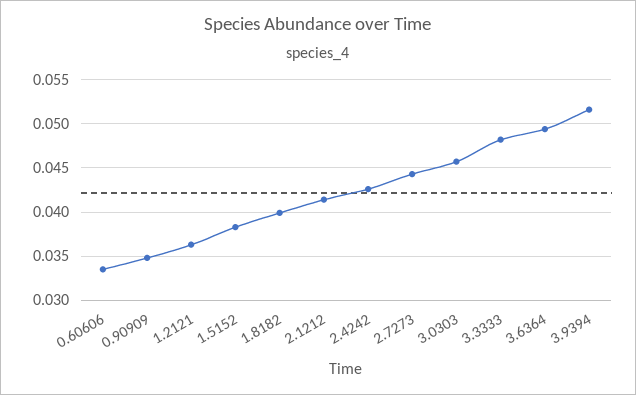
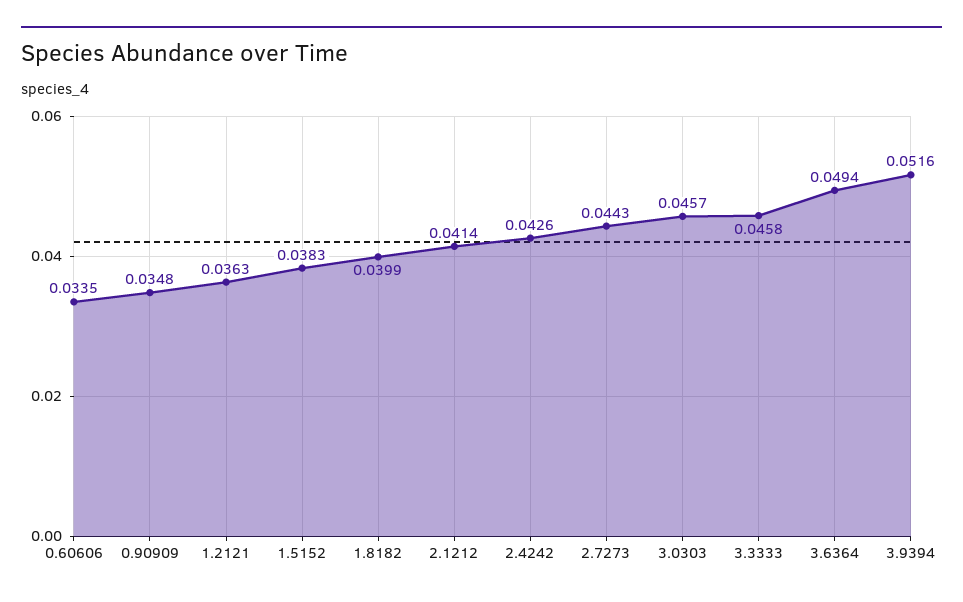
  {
    "0.60606": 0.0335,
    "0.90909": 0.0348,
    "1.2121": 0.0363,
    "1.5152": 0.0383,
    "1.8182": 0.0399,
    "2.1212": 0.0414,
    "2.4242": 0.0426,
    "2.7273": 0.0443,
    "3.0303": 0.0457,
-   "3.3333": 0.048,
+   "3.3333": 0.0458,
    "3.6364": 0.0494,
    "3.9394": 0.0516
  }

